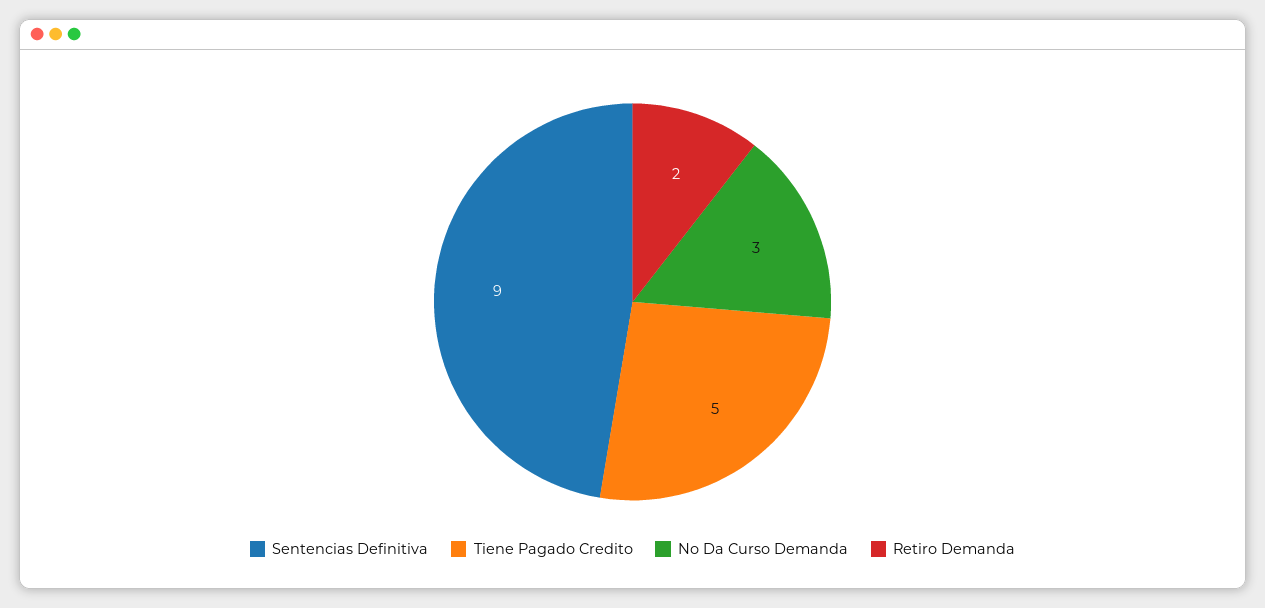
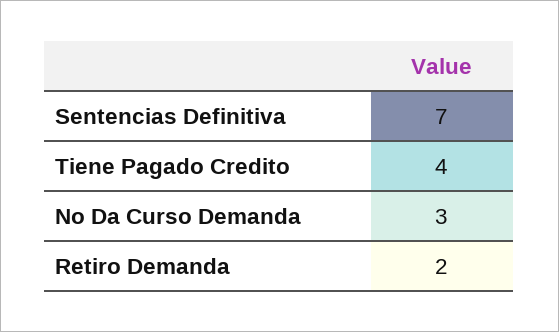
  {
-   "Sentencias Definitiva": 9,
+   "Sentencias Definitiva": 7,
-   "Tiene Pagado Credito": 5,
+   "Tiene Pagado Credito": 4,
    "No Da Curso Demanda": 3,
    "Retiro Demanda": 2
  }

